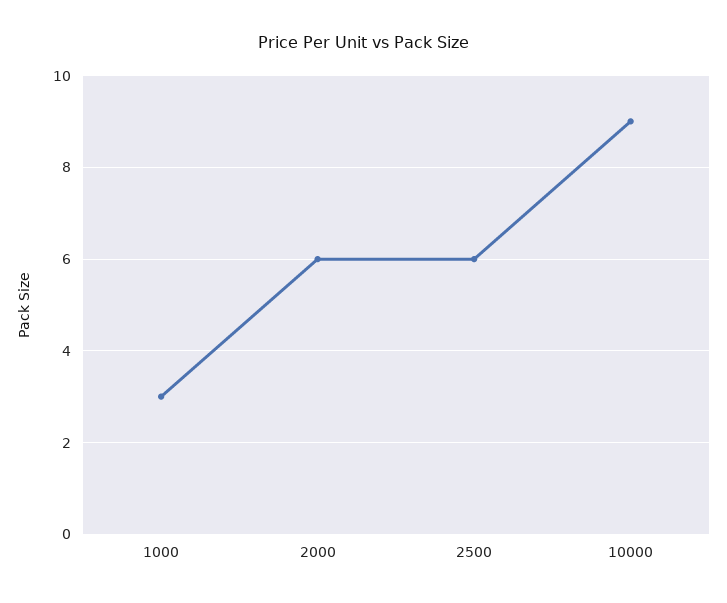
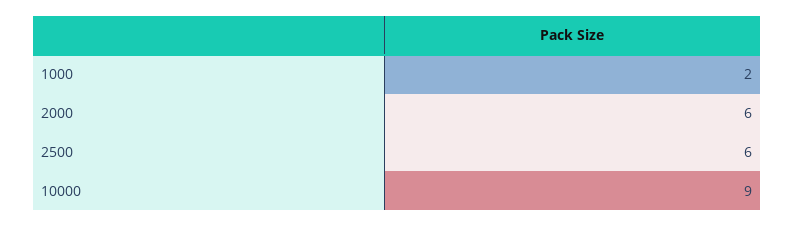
  {
-   "1000": 3,
+   "1000": 2,
    "2000": 6,
    "2500": 6,
    "10000": 9
  }

